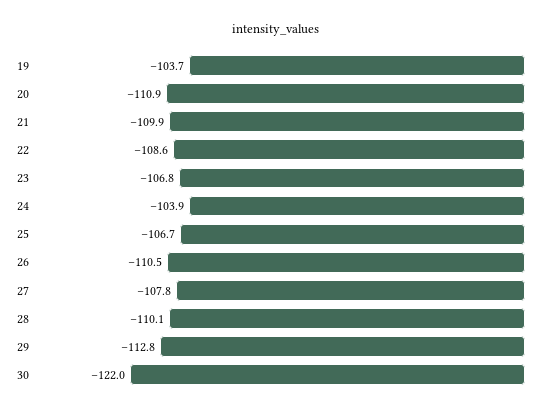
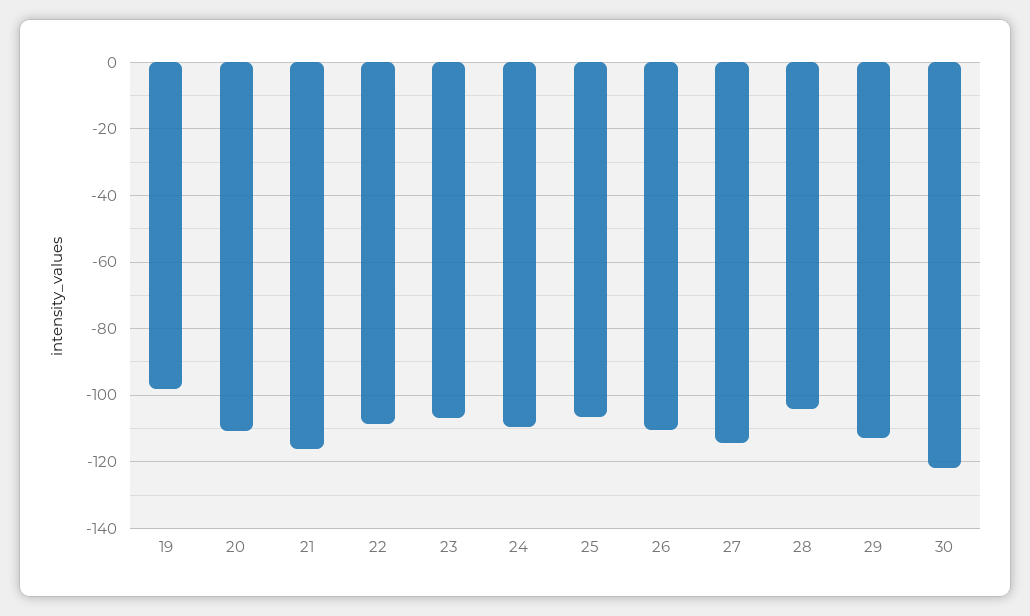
  {
-   "19": -103.7,
+   "19": -98,
    "20": -110.9,
-   "21": -109.9,
+   "21": -116,
    "22": -108.6,
    "23": -106.8,
-   "24": -103.9,
+   "24": -110,
    "25": -106.7,
    "26": -110.5,
-   "27": -107.8,
+   "27": -114,
-   "28": -110.1,
+   "28": -104,
    "29": -112.8,
    "30": -122
  }

